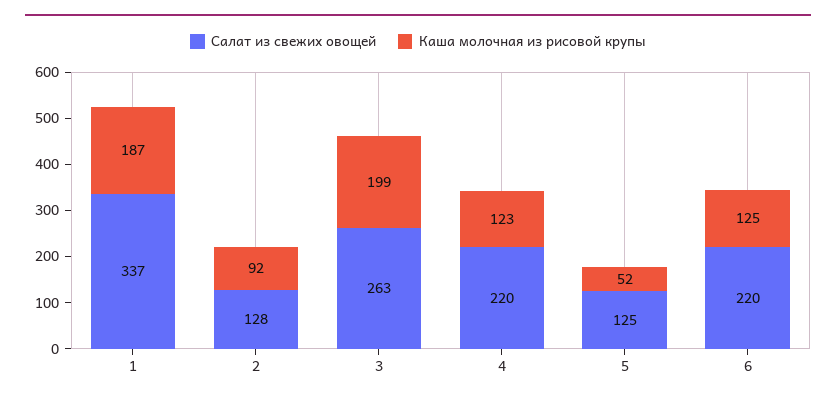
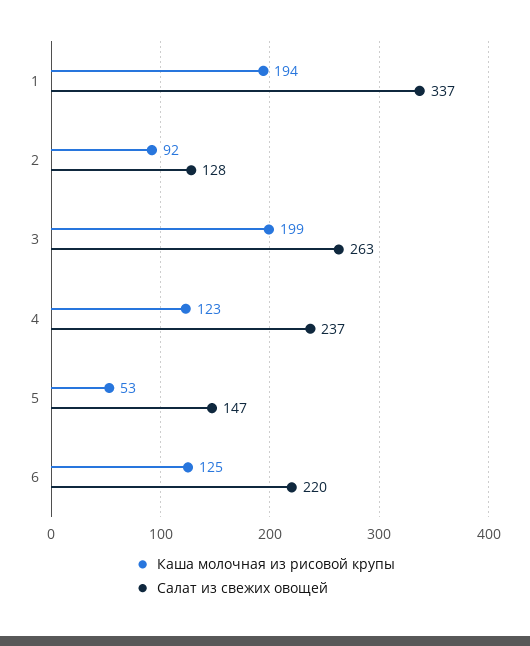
  {
    "Салат из свежих овощей": {
      "1": 337,
      "2": 128,
      "3": 263,
-     "4": 220,
+     "4": 237,
-     "5": 125,
+     "5": 147,
      "6": 220
    },
    "Каша молочная из рисовой крупы": {
-     "1": 187,
+     "1": 194,
      "2": 92,
      "3": 199,
      "4": 123,
-     "5": 52,
+     "5": 53,
      "6": 125
    }
  }

